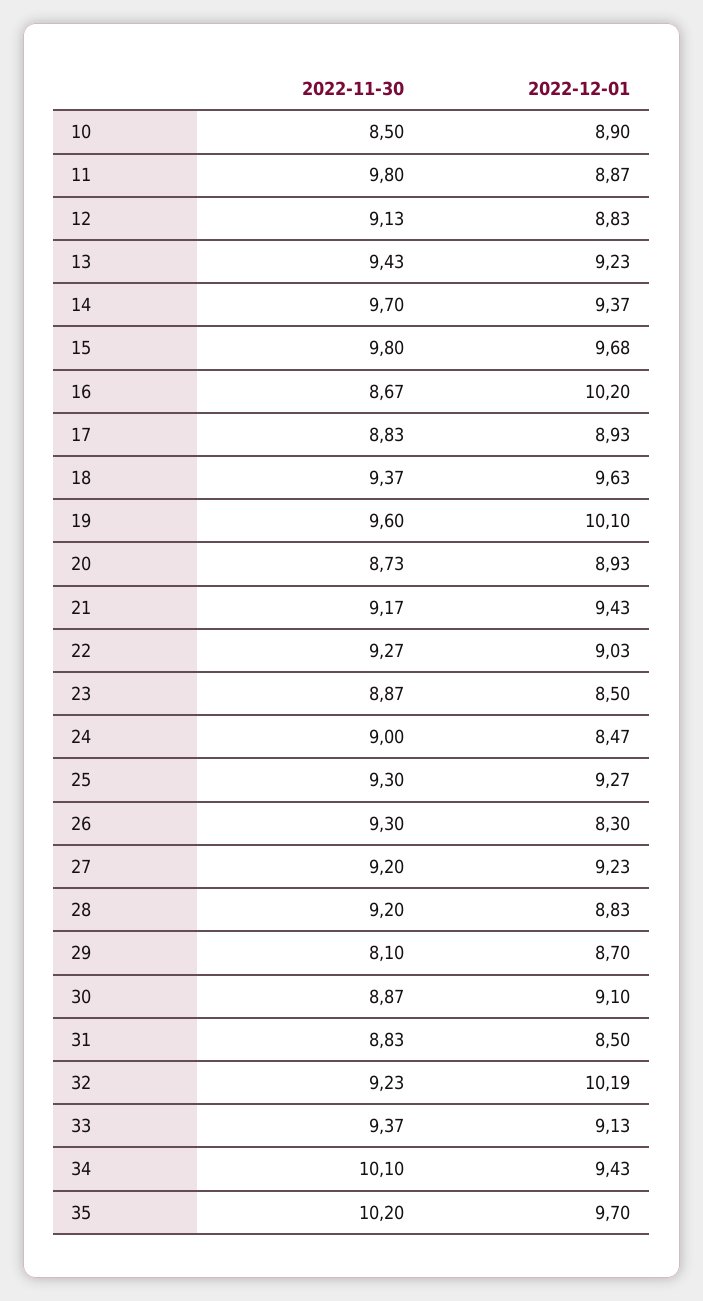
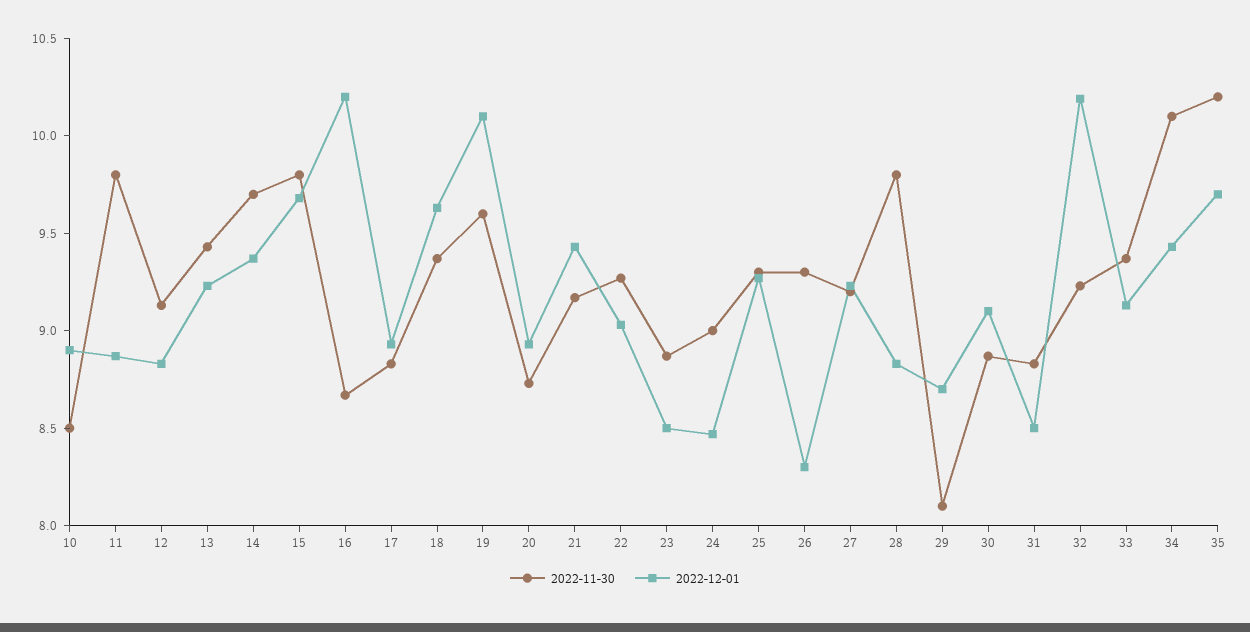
  {
    "2022-11-30": {
      "10": 8.5,
      "11": 9.8,
      "12": 9.13,
      "13": 9.43,
      "14": 9.7,
      "15": 9.8,
      "16": 8.67,
      "17": 8.83,
      "18": 9.37,
      "19": 9.6,
      "20": 8.73,
      "21": 9.17,
      "22": 9.27,
      "23": 8.87,
      "24": 9,
      "25": 9.3,
      "26": 9.3,
      "27": 9.2,
-     "28": 9.2,
+     "28": 9.8,
      "29": 8.1,
      "30": 8.87,
      "31": 8.83,
      "32": 9.23,
      "33": 9.37,
      "34": 10.1,
      "35": 10.2
    },
    "2022-12-01": {
      "10": 8.9,
      "11": 8.87,
      "12": 8.83,
      "13": 9.23,
      "14": 9.37,
      "15": 9.68,
      "16": 10.2,
      "17": 8.93,
      "18": 9.63,
      "19": 10.1,
      "20": 8.93,
      "21": 9.43,
      "22": 9.03,
      "23": 8.5,
      "24": 8.47,
      "25": 9.27,
      "26": 8.3,
      "27": 9.23,
      "28": 8.83,
      "29": 8.7,
      "30": 9.1,
      "31": 8.5,
      "32": 10.19,
      "33": 9.13,
      "34": 9.43,
      "35": 9.7
    }
  }

